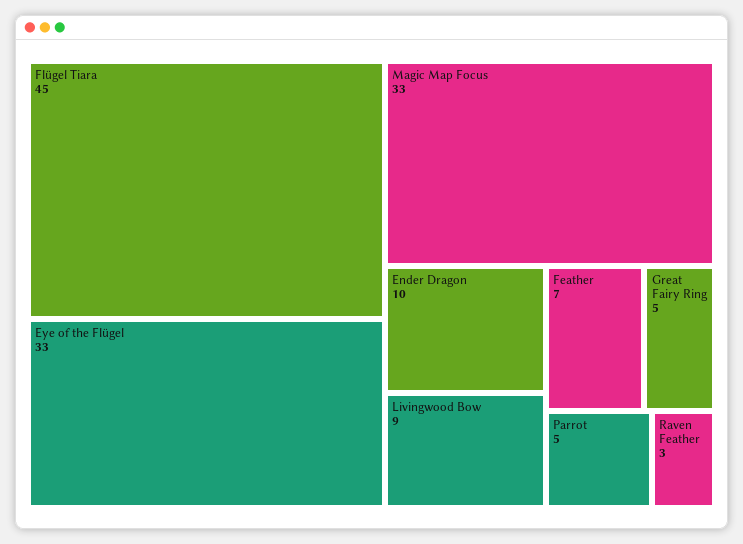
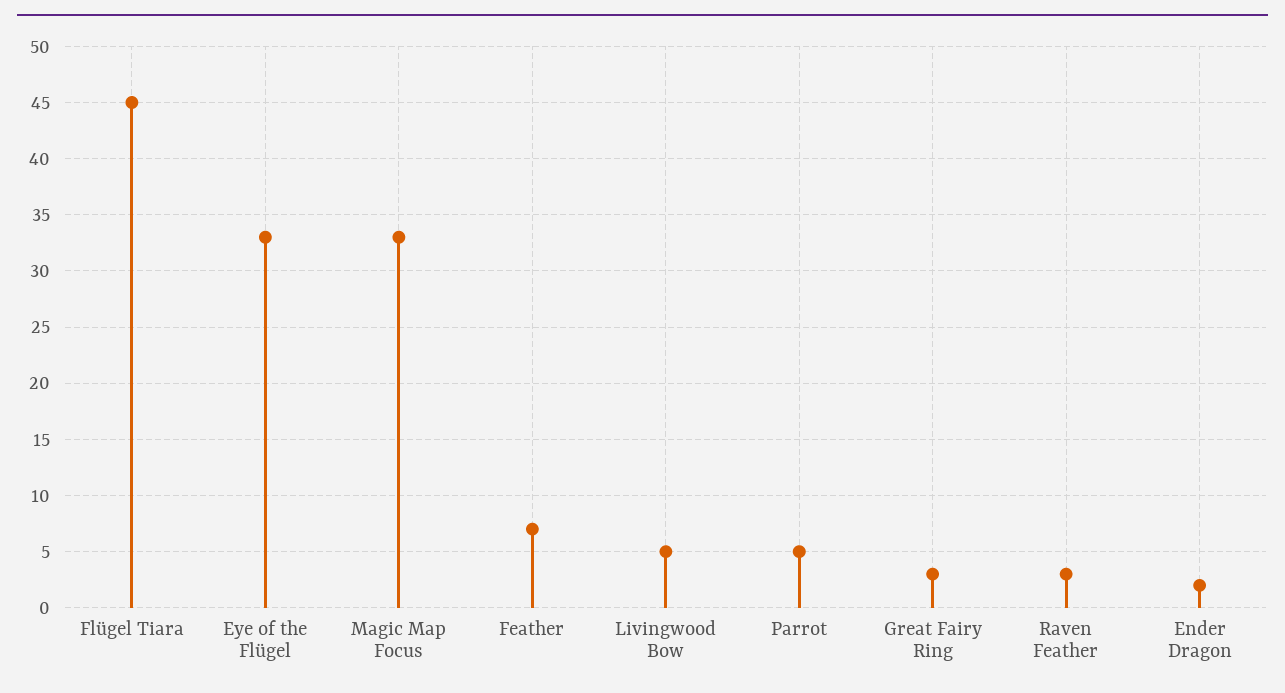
  {
    "Flügel Tiara": 45,
    "Eye of the Flügel": 33,
    "Magic Map Focus": 33,
-   "Ender Dragon": 10,
+   "Ender Dragon": 2,
-   "Livingwood Bow": 9,
+   "Livingwood Bow": 5,
    "Feather": 7,
-   "Great Fairy Ring": 5,
+   "Great Fairy Ring": 3,
    "Parrot": 5,
    "Raven Feather": 3
  }

